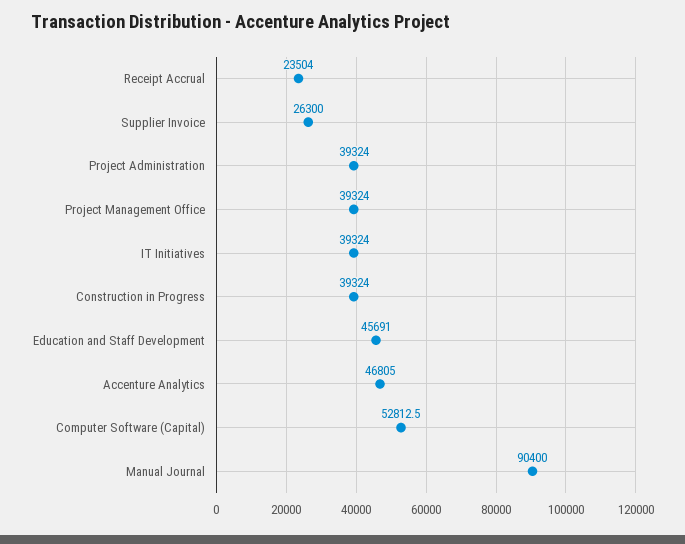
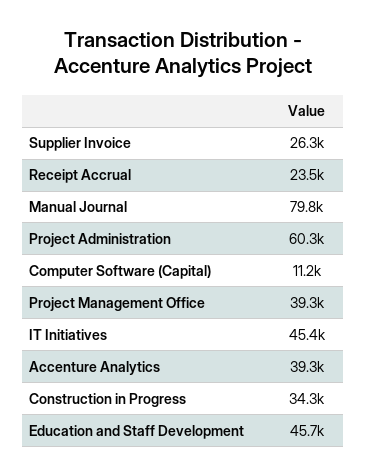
  {
    "Receipt Accrual": 23504,
    "Supplier Invoice": 26300,
-   "Project Administration": 39324,
+   "Project Administration": 60300,
    "Project Management Office": 39324,
-   "IT Initiatives": 39324,
+   "IT Initiatives": 45400,
-   "Construction in Progress": 39324,
+   "Construction in Progress": 34300,
    "Education and Staff Development": 45691,
-   "Accenture Analytics": 46805,
+   "Accenture Analytics": 39300,
-   "Computer Software (Capital)": 52812.5,
+   "Computer Software (Capital)": 11200,
-   "Manual Journal": 90400
+   "Manual Journal": 79800
  }

